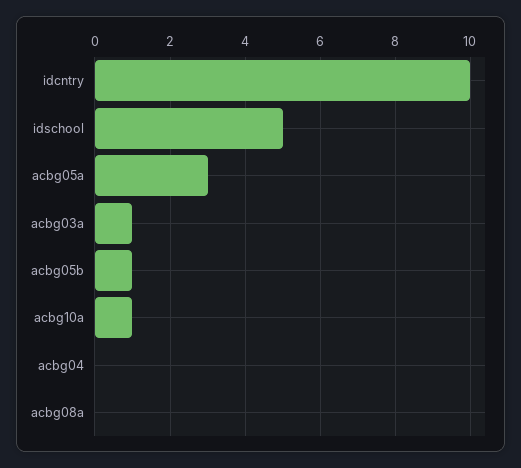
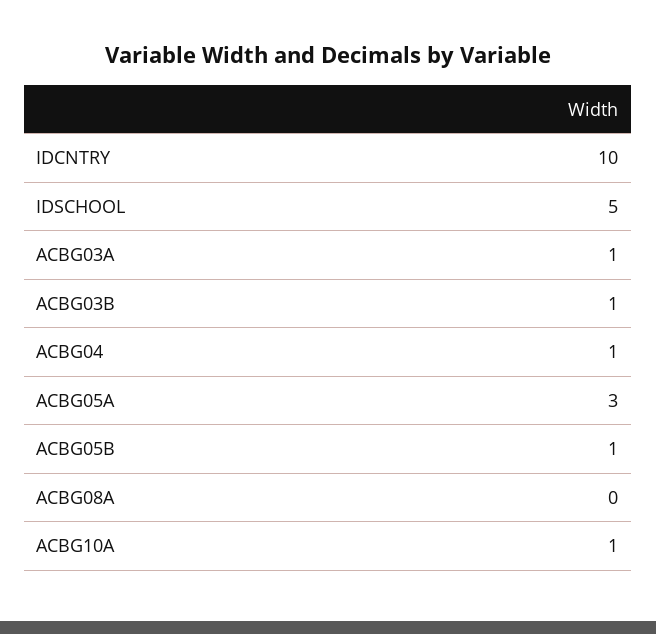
  {
    "idcntry": 10,
    "idschool": 5,
    "acbg05a": 3,
    "acbg03a": 1,
    "acbg05b": 1,
    "acbg10a": 1,
-   "acbg04": 0,
+   "acbg04": 1,
-   "acbg08a": 0
+   "acbg08a": 0,
+   "ACBG03B": 1
  }

